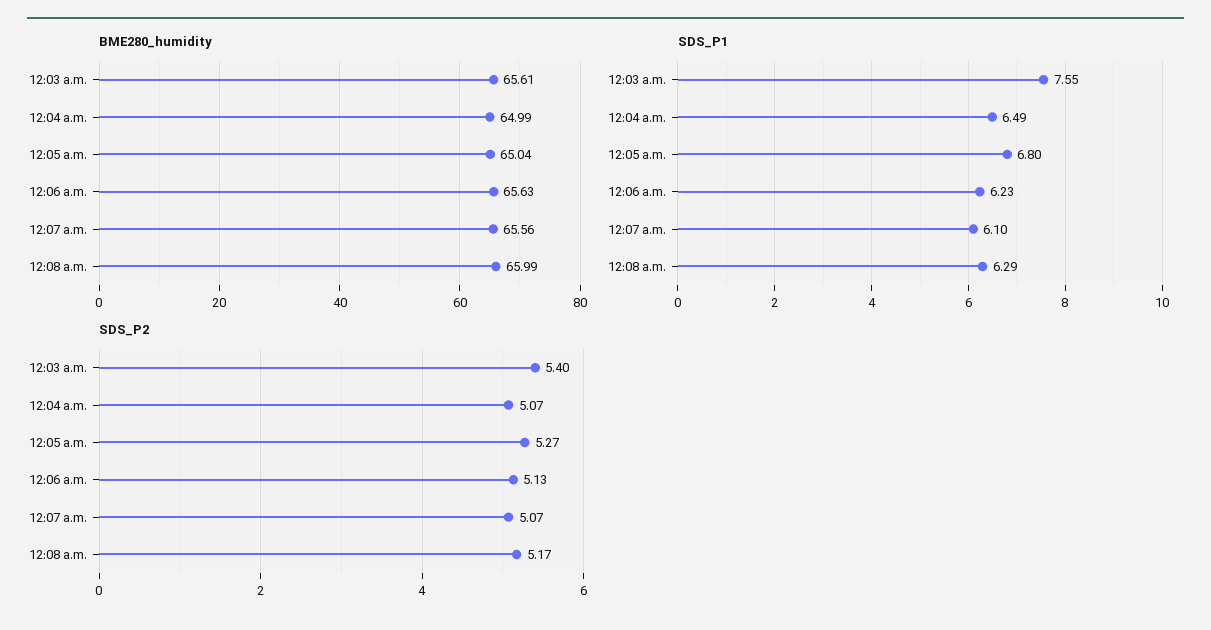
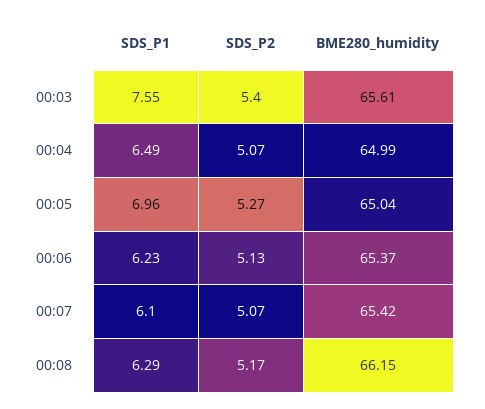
  {
    "BME280_humidity": {
      "12:03 a.m.": 65.61,
      "12:04 a.m.": 64.99,
      "12:05 a.m.": 65.04,
-     "12:06 a.m.": 65.63,
+     "12:06 a.m.": 65.37,
-     "12:07 a.m.": 65.56,
+     "12:07 a.m.": 65.42,
-     "12:08 a.m.": 65.99
+     "12:08 a.m.": 66.15
    },
    "SDS_P1": {
      "12:03 a.m.": 7.55,
      "12:04 a.m.": 6.49,
-     "12:05 a.m.": 6.8,
+     "12:05 a.m.": 6.96,
      "12:06 a.m.": 6.23,
      "12:07 a.m.": 6.1,
      "12:08 a.m.": 6.29
    },
    "SDS_P2": {
      "12:03 a.m.": 5.4,
      "12:04 a.m.": 5.07,
      "12:05 a.m.": 5.27,
      "12:06 a.m.": 5.13,
      "12:07 a.m.": 5.07,
      "12:08 a.m.": 5.17
    }
  }

